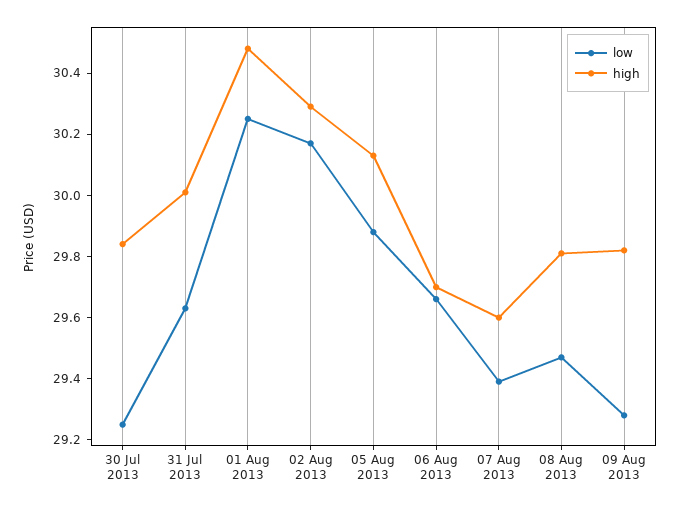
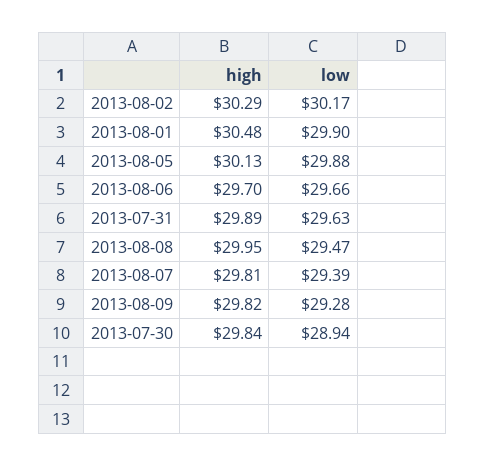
  {
    "low": {
-     "30 Jul 2013": 29.25,
+     "30 Jul 2013": 28.94,
      "31 Jul 2013": 29.63,
-     "01 Aug 2013": 30.25,
+     "01 Aug 2013": 29.9,
      "02 Aug 2013": 30.17,
      "05 Aug 2013": 29.88,
      "06 Aug 2013": 29.66,
      "07 Aug 2013": 29.39,
      "08 Aug 2013": 29.47,
      "09 Aug 2013": 29.28
    },
    "high": {
      "30 Jul 2013": 29.84,
-     "31 Jul 2013": 30,
+     "31 Jul 2013": 29.89,
      "01 Aug 2013": 30.48,
      "02 Aug 2013": 30.29,
      "05 Aug 2013": 30.13,
      "06 Aug 2013": 29.7,
-     "07 Aug 2013": 29.6,
+     "07 Aug 2013": 29.81,
-     "08 Aug 2013": 29.8,
+     "08 Aug 2013": 29.95,
      "09 Aug 2013": 29.82
    }
  }

